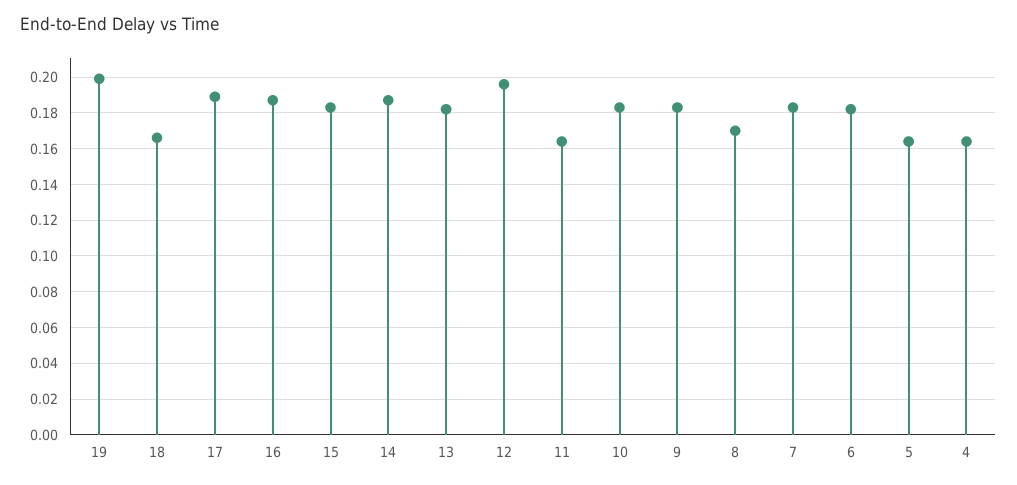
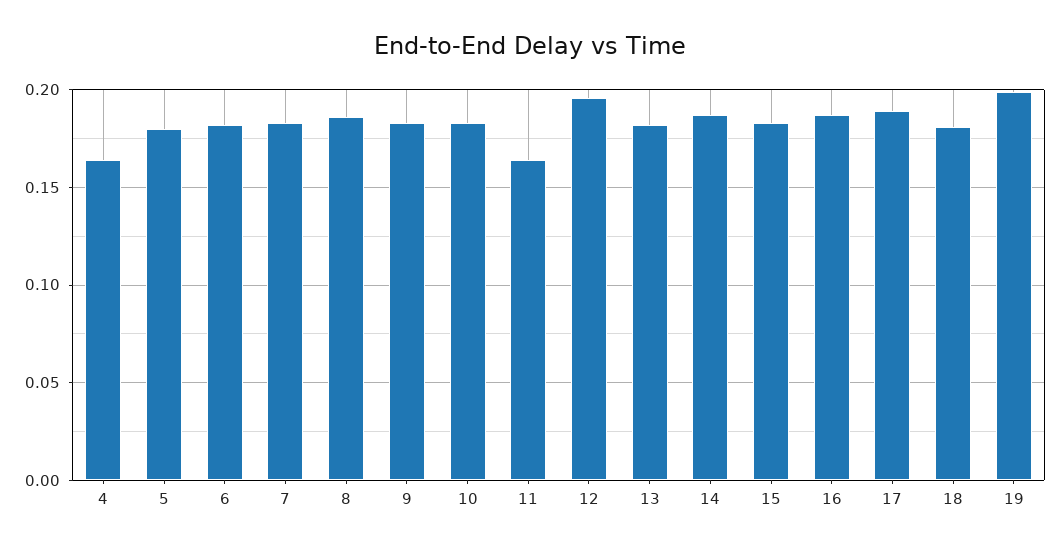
  {
    "19": 0.2,
-   "18": 0.165,
+   "18": 0.18,
    "17": 0.19,
    "16": 0.185,
    "15": 0.185,
    "14": 0.185,
    "13": 0.18,
    "12": 0.195,
    "11": 0.165,
    "10": 0.185,
    "9": 0.185,
-   "8": 0.17,
+   "8": 0.185,
    "7": 0.185,
    "6": 0.18,
-   "5": 0.165,
+   "5": 0.18,
    "4": 0.165
  }

